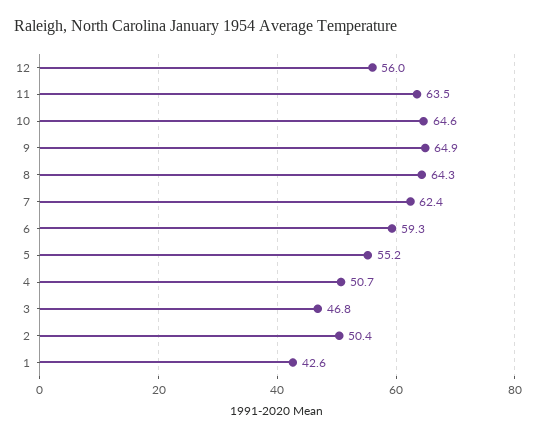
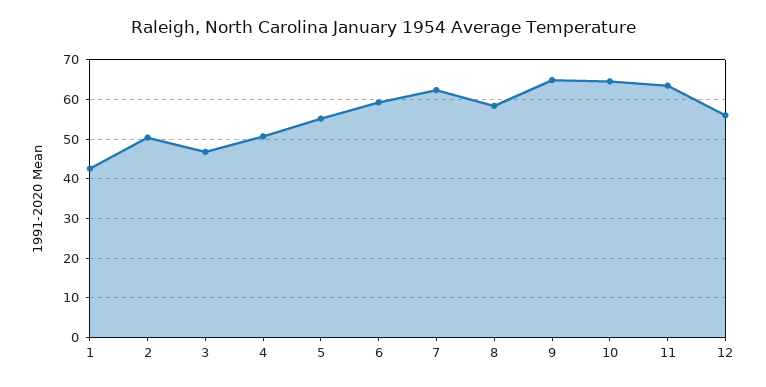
  {
    "12": 56,
    "11": 63.5,
    "10": 64.6,
    "9": 64.9,
-   "8": 64.3,
+   "8": 58,
    "7": 62.4,
    "6": 59.3,
    "5": 55.2,
    "4": 50.7,
    "3": 46.8,
    "2": 50.4,
    "1": 42.6
  }

